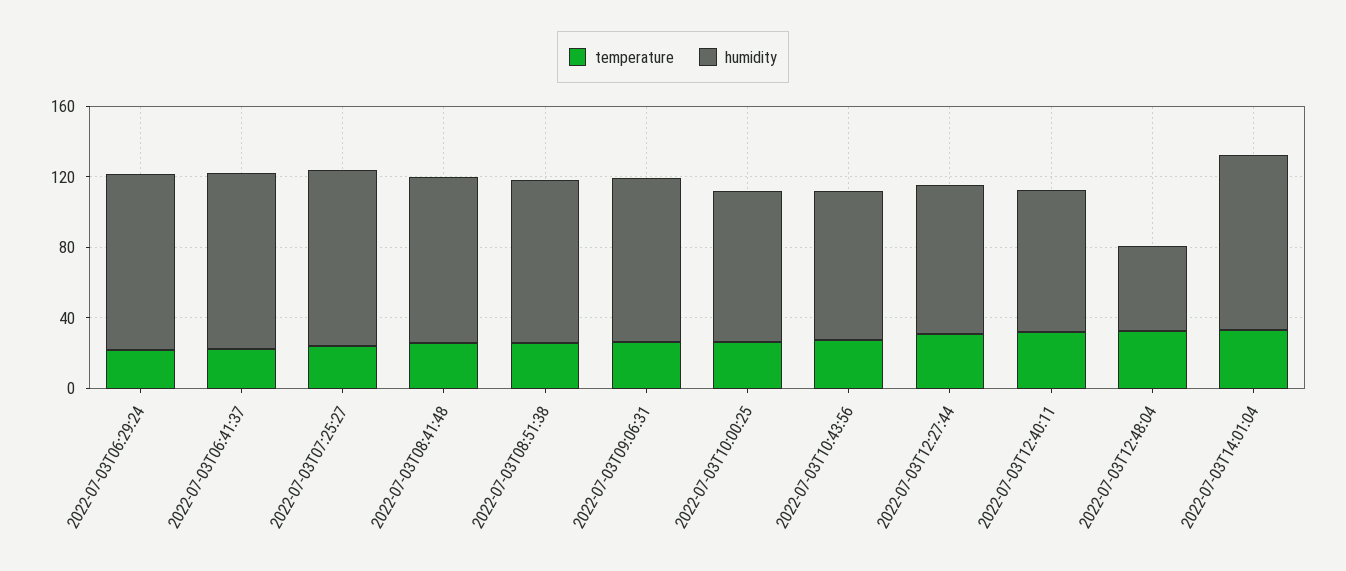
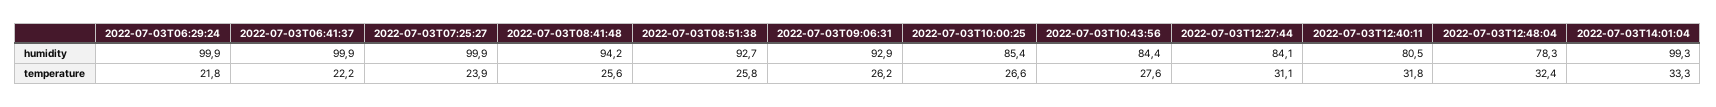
  {
    "temperature": {
      "2022-07-03T06:29:24": 21.8,
      "2022-07-03T06:41:37": 22.2,
      "2022-07-03T07:25:27": 23.9,
      "2022-07-03T08:41:48": 25.6,
      "2022-07-03T08:51:38": 25.8,
      "2022-07-03T09:06:31": 26.2,
      "2022-07-03T10:00:25": 26.6,
      "2022-07-03T10:43:56": 27.6,
      "2022-07-03T12:27:44": 31.1,
      "2022-07-03T12:40:11": 31.8,
      "2022-07-03T12:48:04": 32.4,
      "2022-07-03T14:01:04": 33.3
    },
    "humidity": {
      "2022-07-03T06:29:24": 99.9,
      "2022-07-03T06:41:37": 99.9,
      "2022-07-03T07:25:27": 99.9,
      "2022-07-03T08:41:48": 94.2,
      "2022-07-03T08:51:38": 92.7,
      "2022-07-03T09:06:31": 92.9,
      "2022-07-03T10:00:25": 85.4,
      "2022-07-03T10:43:56": 84.4,
      "2022-07-03T12:27:44": 84.1,
      "2022-07-03T12:40:11": 80.5,
-     "2022-07-03T12:48:04": 50,
+     "2022-07-03T12:48:04": 78.3,
      "2022-07-03T14:01:04": 99.3
    }
  }

